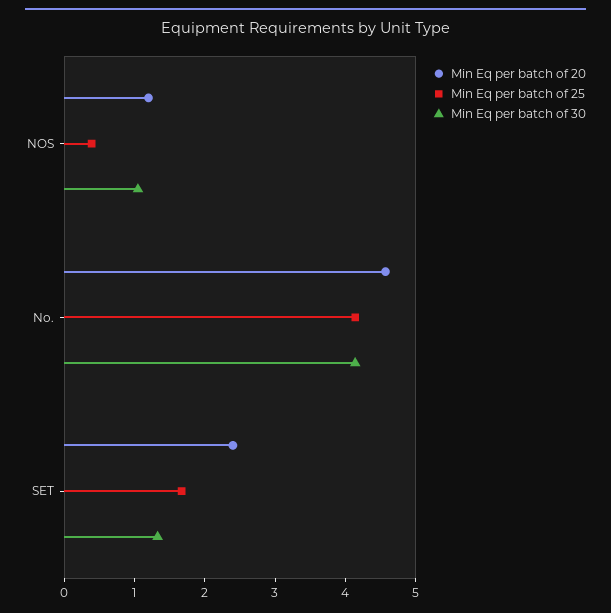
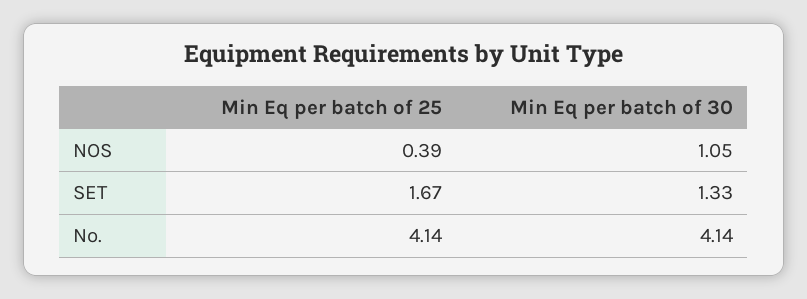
  {
-   "Min Eq per batch of 20": {
-     "NOS": 1.2,
-     "No.": 4.6,
-     "SET": 2.4
-   },
    "Min Eq per batch of 25": {
      "NOS": 0.39,
      "No.": 4.14,
      "SET": 1.67
    },
    "Min Eq per batch of 30": {
      "NOS": 1.05,
      "No.": 4.14,
      "SET": 1.33
    }
  }

